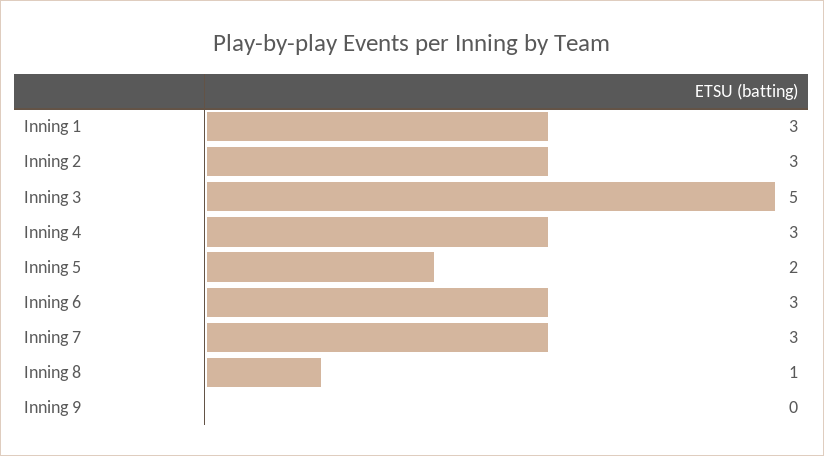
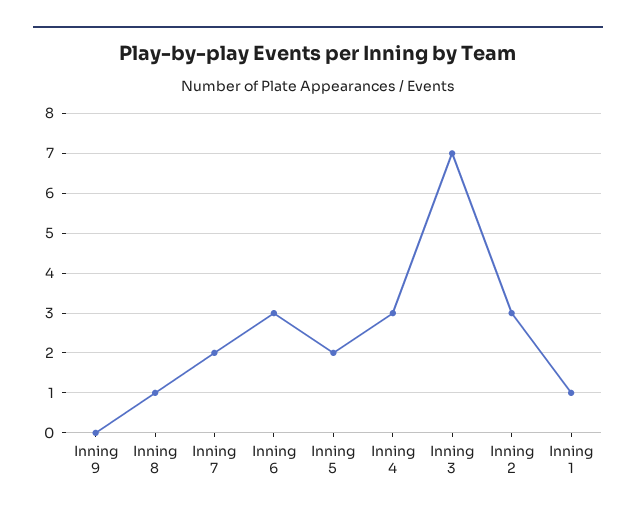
  {
-   "Inning 1": 3,
+   "Inning 1": 1,
    "Inning 2": 3,
-   "Inning 3": 5,
+   "Inning 3": 7,
    "Inning 4": 3,
    "Inning 5": 2,
    "Inning 6": 3,
-   "Inning 7": 3,
+   "Inning 7": 2,
    "Inning 8": 1,
    "Inning 9": 0
  }

